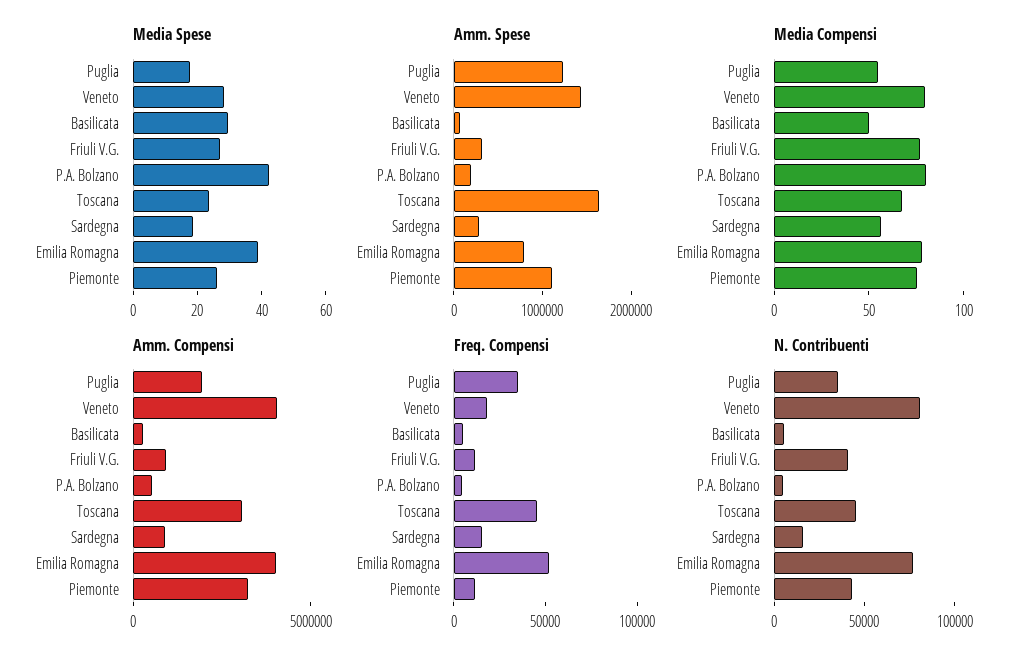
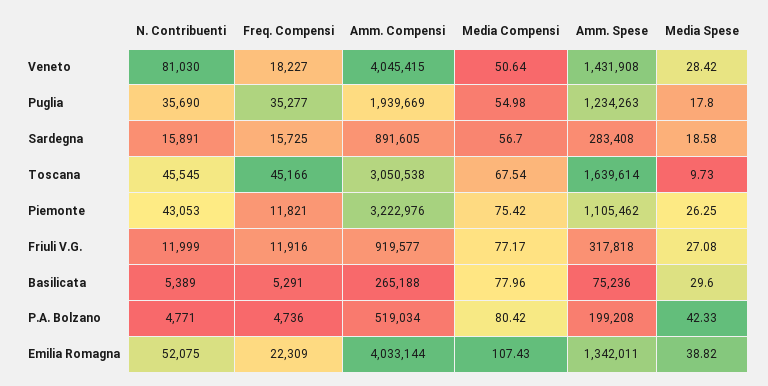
  {
    "Media Spese": {
      "Puglia": 17.8,
      "Veneto": 28.42,
      "Basilicata": 29.6,
      "Friuli V.G.": 27.08,
      "P.A. Bolzano": 42.33,
-     "Toscana": 25,
+     "Toscana": 9.73,
      "Sardegna": 18.58,
      "Emilia Romagna": 38.82,
      "Piemonte": 26.25
    },
    "Amm. Spese": {
      "Puglia": 1234263,
      "Veneto": 1431908,
      "Basilicata": 75236,
      "Friuli V.G.": 317818,
      "P.A. Bolzano": 199208,
      "Toscana": 1639614,
      "Sardegna": 283408,
-     "Emilia Romagna": 800000,
+     "Emilia Romagna": 1342011,
      "Piemonte": 1105462
    },
    "Media Compensi": {
      "Puglia": 54.98,
-     "Veneto": 80,
+     "Veneto": 50.64,
-     "Basilicata": 50,
+     "Basilicata": 77.96,
      "Friuli V.G.": 77.17,
      "P.A. Bolzano": 80.42,
      "Toscana": 67.54,
      "Sardegna": 56.7,
-     "Emilia Romagna": 80,
+     "Emilia Romagna": 107.43,
      "Piemonte": 75.42
    },
    "Amm. Compensi": {
      "Puglia": 1939669,
      "Veneto": 4045415,
      "Basilicata": 265188,
      "Friuli V.G.": 919577,
      "P.A. Bolzano": 519034,
      "Toscana": 3050538,
      "Sardegna": 891605,
      "Emilia Romagna": 4033144,
      "Piemonte": 3222976
    },
    "Freq. Compensi": {
      "Puglia": 35277,
      "Veneto": 18227,
      "Basilicata": 5291,
      "Friuli V.G.": 11916,
      "P.A. Bolzano": 4736,
      "Toscana": 45166,
      "Sardegna": 15725,
-     "Emilia Romagna": 50000,
+     "Emilia Romagna": 22309,
      "Piemonte": 11821
    },
    "N. Contribuenti": {
      "Puglia": 35690,
      "Veneto": 81030,
      "Basilicata": 5389,
-     "Friuli V.G.": 40000,
+     "Friuli V.G.": 11999,
      "P.A. Bolzano": 4771,
      "Toscana": 45545,
      "Sardegna": 15891,
-     "Emilia Romagna": 80000,
+     "Emilia Romagna": 52075,
      "Piemonte": 43053
    }
  }

